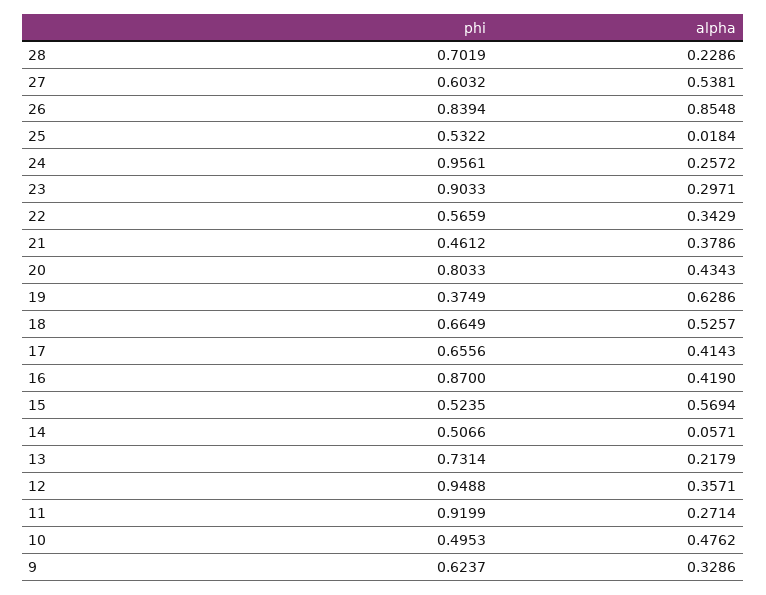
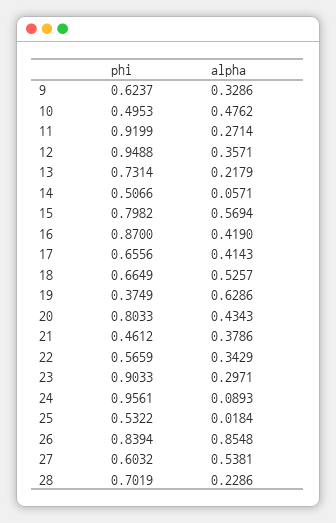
  {
    "phi": {
      "28": 0.7019,
      "27": 0.6032,
      "26": 0.8394,
      "25": 0.5322,
      "24": 0.9561,
      "23": 0.9033,
      "22": 0.5659,
      "21": 0.4612,
      "20": 0.8033,
      "19": 0.3749,
      "18": 0.6649,
      "17": 0.6556,
      "16": 0.87,
-     "15": 0.5235,
+     "15": 0.7982,
      "14": 0.5066,
      "13": 0.7314,
      "12": 0.9488,
      "11": 0.9199,
      "10": 0.4953,
      "9": 0.6237
    },
    "alpha": {
      "28": 0.2286,
      "27": 0.5381,
      "26": 0.8548,
      "25": 0.0184,
-     "24": 0.2572,
+     "24": 0.0893,
      "23": 0.2971,
      "22": 0.3429,
      "21": 0.3786,
      "20": 0.4343,
      "19": 0.6286,
      "18": 0.5257,
      "17": 0.4143,
      "16": 0.419,
      "15": 0.5694,
      "14": 0.0571,
      "13": 0.2179,
      "12": 0.3571,
      "11": 0.2714,
      "10": 0.4762,
      "9": 0.3286
    }
  }

